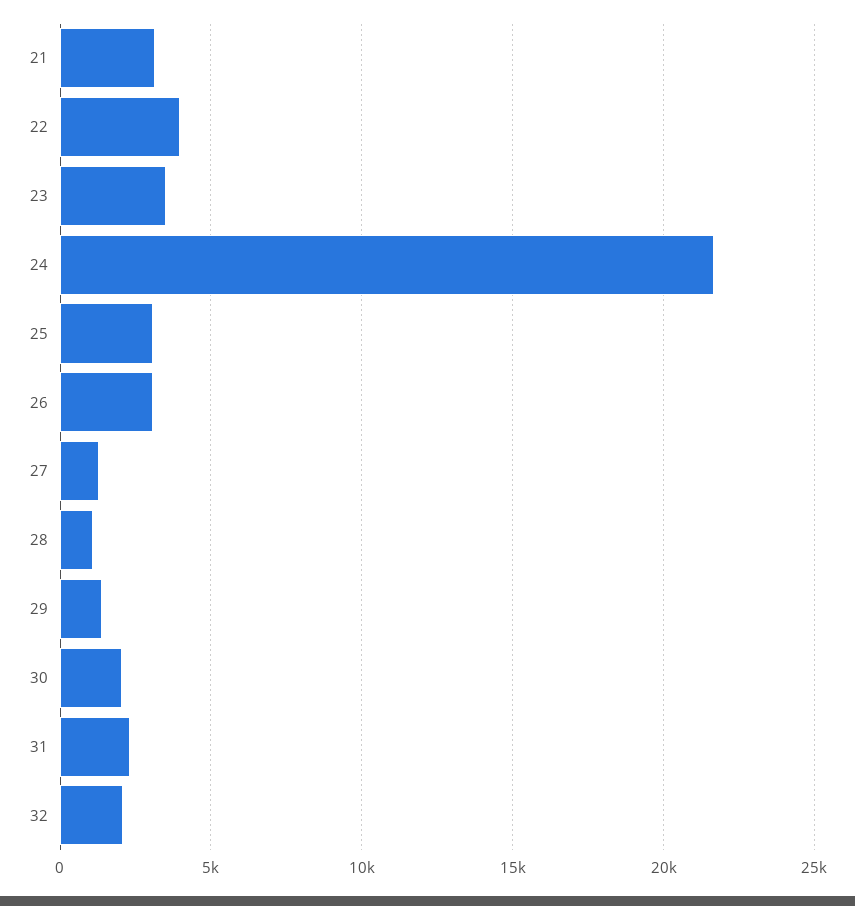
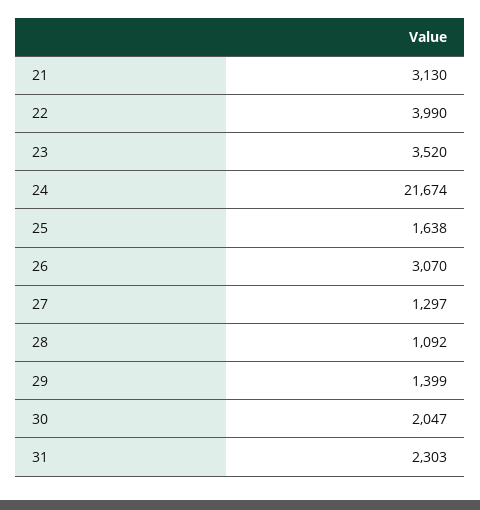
  {
    "21": 3130,
    "22": 3990,
    "23": 3520,
    "24": 21674,
-   "25": 3000,
+   "25": 1638,
    "26": 3070,
    "27": 1297,
    "28": 1092,
    "29": 1399,
    "30": 2047,
-   "31": 2303,
+   "31": 2303
-   "32": 2000
  }

